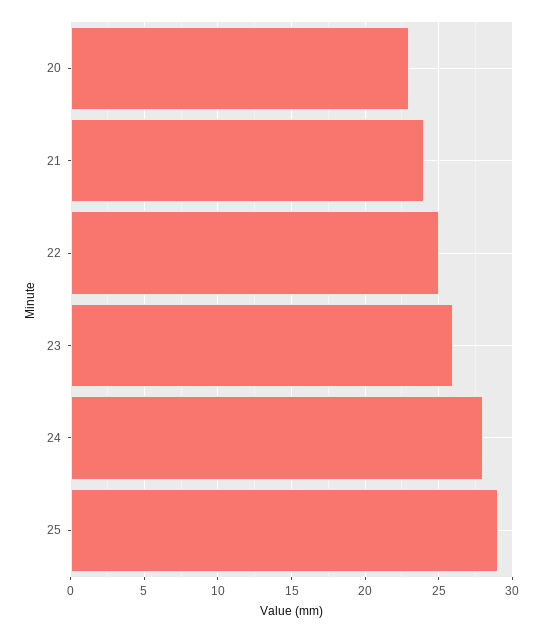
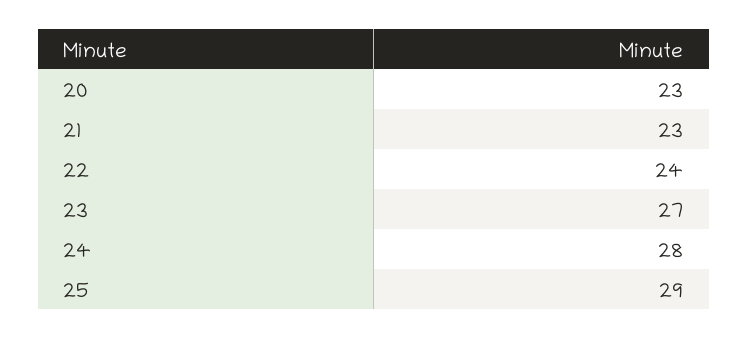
  {
    "20": 23,
-   "21": 24,
+   "21": 23,
-   "22": 25,
+   "22": 24,
-   "23": 26,
+   "23": 27,
    "24": 28,
    "25": 29
  }

